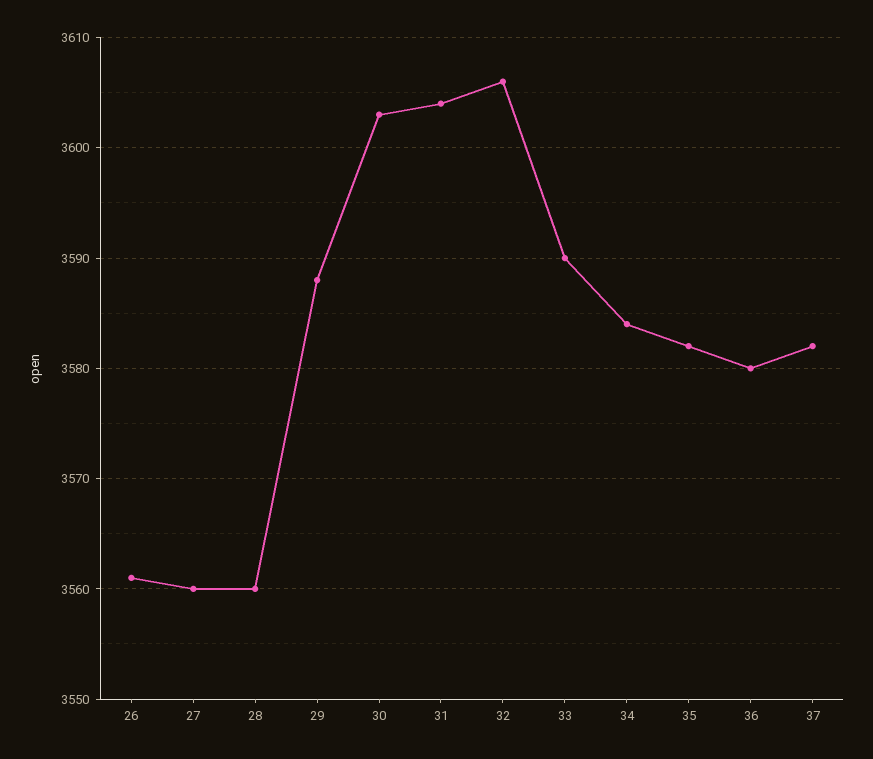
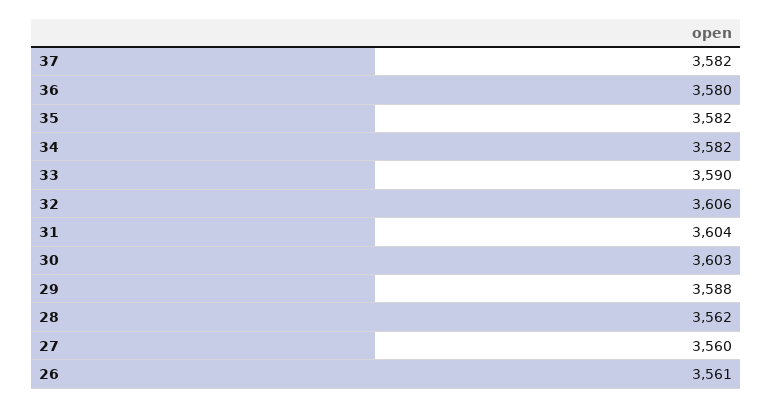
  {
    "26": 3561,
    "27": 3560,
-   "28": 3560,
+   "28": 3562,
    "29": 3588,
    "30": 3603,
    "31": 3604,
    "32": 3606,
    "33": 3590,
-   "34": 3584,
+   "34": 3582,
    "35": 3582,
    "36": 3580,
    "37": 3582
  }

